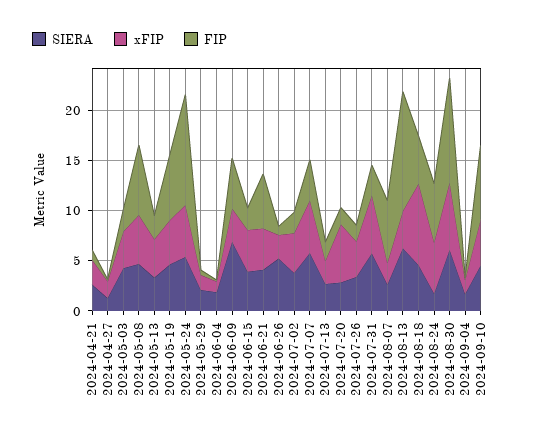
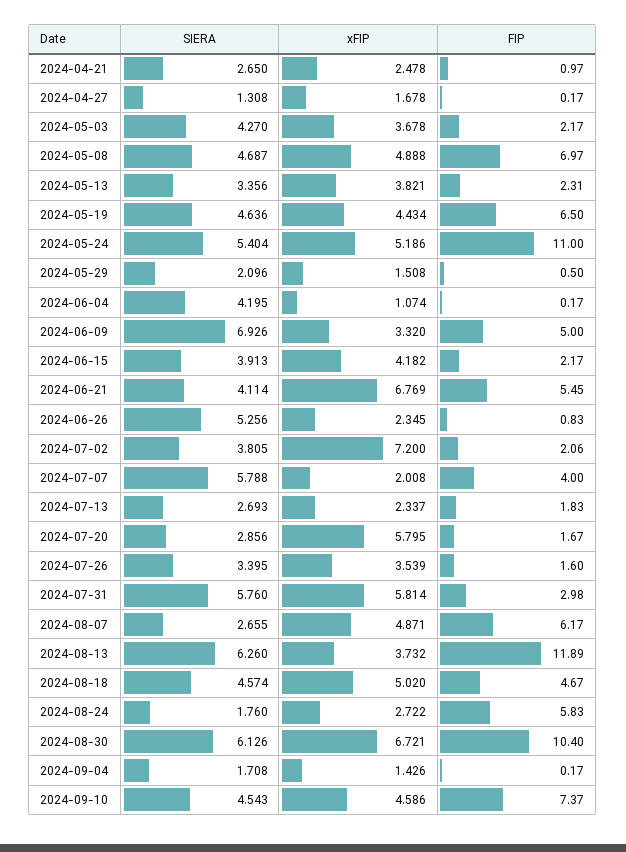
  {
    "SIERA": {
      "2024-04-21": 2.65,
      "2024-04-27": 1.308,
      "2024-05-03": 4.27,
      "2024-05-08": 4.687,
      "2024-05-13": 3.356,
      "2024-05-19": 4.636,
      "2024-05-24": 5.404,
      "2024-05-29": 2.096,
-     "2024-06-04": 2,
+     "2024-06-04": 4.195,
      "2024-06-09": 6.926,
      "2024-06-15": 3.913,
      "2024-06-21": 4.114,
      "2024-06-26": 5.256,
      "2024-07-02": 3.805,
      "2024-07-07": 5.788,
      "2024-07-13": 2.693,
      "2024-07-20": 2.856,
      "2024-07-26": 3.395,
      "2024-07-31": 5.76,
      "2024-08-07": 2.655,
      "2024-08-13": 6.26,
      "2024-08-18": 4.574,
      "2024-08-24": 1.76,
      "2024-08-30": 6.126,
      "2024-09-04": 1.708,
      "2024-09-10": 4.543
    },
    "xFIP": {
      "2024-04-21": 2.478,
      "2024-04-27": 1.678,
      "2024-05-03": 3.678,
      "2024-05-08": 4.888,
      "2024-05-13": 3.821,
      "2024-05-19": 4.434,
      "2024-05-24": 5.186,
      "2024-05-29": 1.508,
      "2024-06-04": 1.074,
      "2024-06-09": 3.32,
      "2024-06-15": 4.182,
-     "2024-06-21": 4,
+     "2024-06-21": 6.769,
      "2024-06-26": 2.345,
-     "2024-07-02": 4,
+     "2024-07-02": 7.2,
-     "2024-07-07": 5,
+     "2024-07-07": 2.008,
      "2024-07-13": 2.337,
      "2024-07-20": 5.795,
      "2024-07-26": 3.539,
      "2024-07-31": 5.814,
-     "2024-08-07": 2,
+     "2024-08-07": 4.871,
      "2024-08-13": 3.732,
-     "2024-08-18": 8,
+     "2024-08-18": 5.02,
-     "2024-08-24": 5,
+     "2024-08-24": 2.722,
      "2024-08-30": 6.721,
      "2024-09-04": 1.426,
      "2024-09-10": 4.586
    },
    "FIP": {
      "2024-04-21": 0.97,
      "2024-04-27": 0.17,
      "2024-05-03": 2.17,
      "2024-05-08": 6.97,
      "2024-05-13": 2.31,
      "2024-05-19": 6.5,
      "2024-05-24": 11,
      "2024-05-29": 0.5,
      "2024-06-04": 0.17,
      "2024-06-09": 5,
      "2024-06-15": 2.17,
      "2024-06-21": 5.45,
      "2024-06-26": 0.83,
      "2024-07-02": 2.06,
      "2024-07-07": 4,
      "2024-07-13": 1.83,
      "2024-07-20": 1.67,
      "2024-07-26": 1.6,
      "2024-07-31": 2.98,
      "2024-08-07": 6.17,
      "2024-08-13": 11.89,
      "2024-08-18": 4.67,
      "2024-08-24": 5.83,
      "2024-08-30": 10.4,
      "2024-09-04": 0.17,
      "2024-09-10": 7.37
    }
  }

